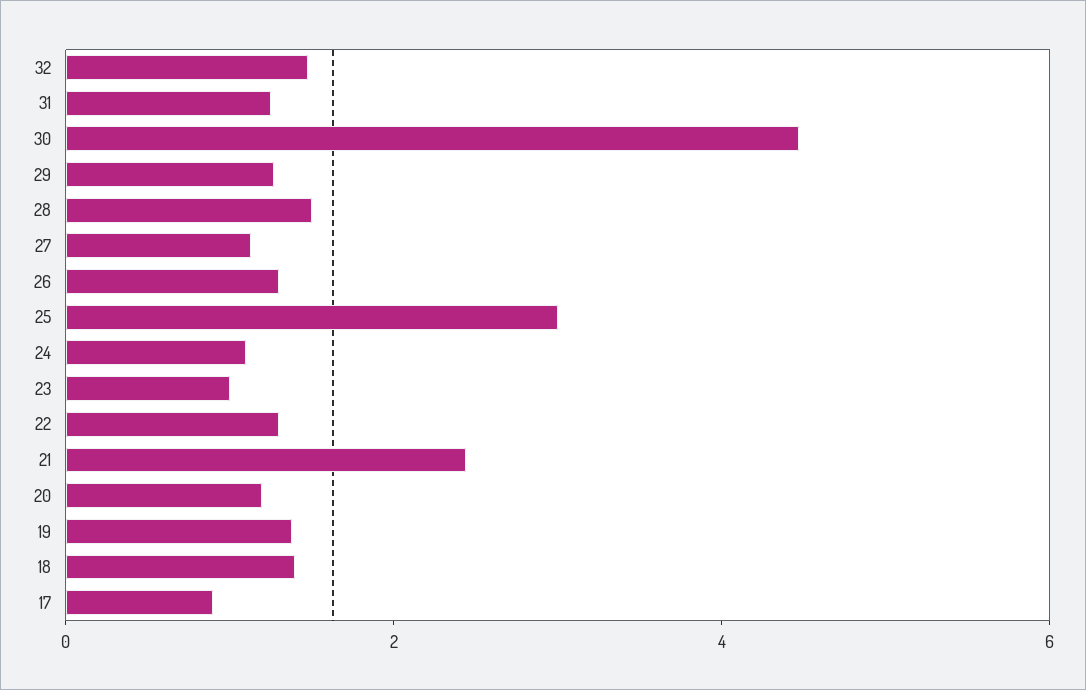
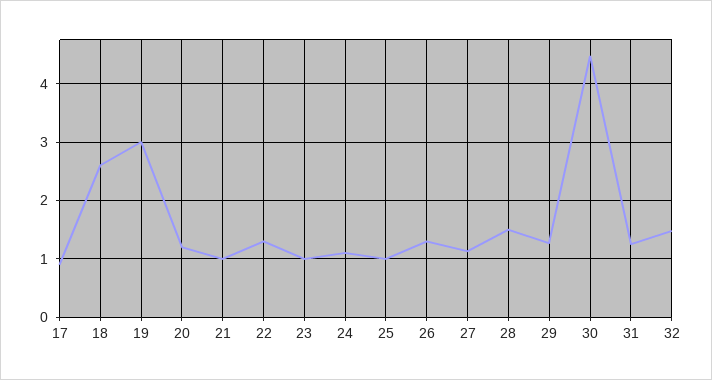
  {
    "32": 1.4,
    "31": 1.2,
    "30": 4.4,
    "29": 1.2,
    "28": 1.6,
    "27": 1.2,
    "26": 1.4,
-   "25": 3,
+   "25": 1,
    "24": 1.2,
    "23": 1,
    "22": 1.4,
-   "21": 2.5,
+   "21": 1,
    "20": 1.2,
-   "19": 1.5,
+   "19": 3,
-   "18": 1.5,
+   "18": 2.6,
    "17": 1
  }

